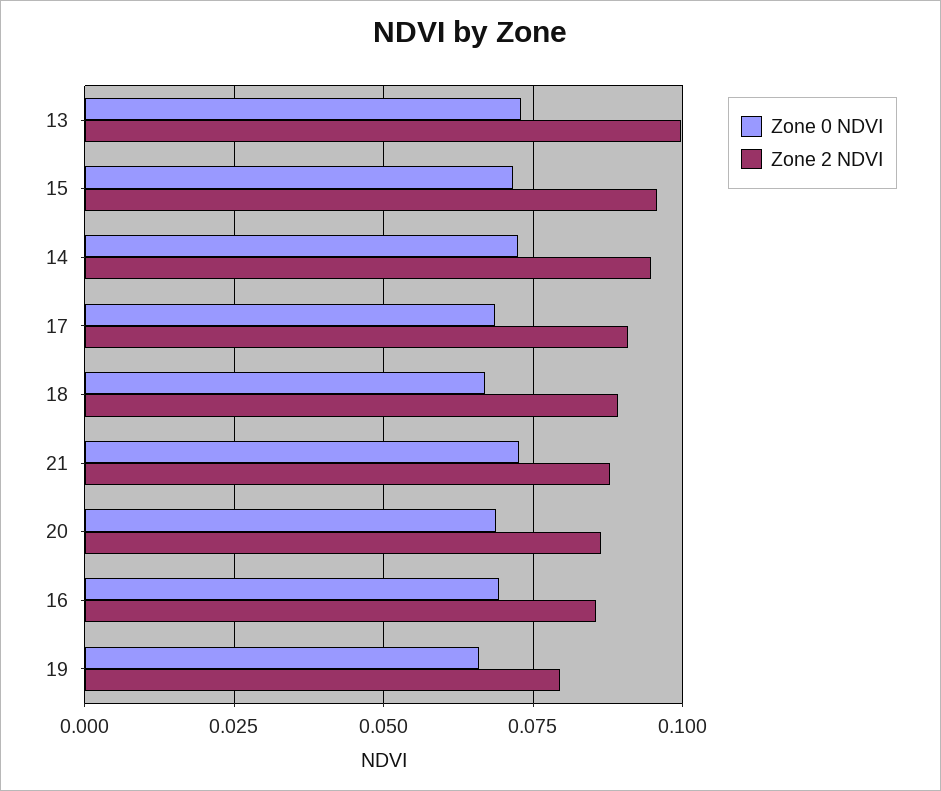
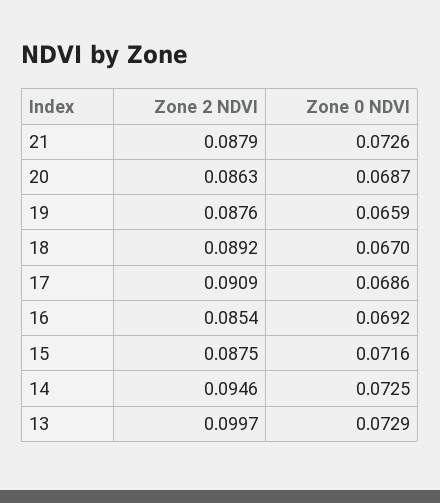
  {
    "Zone 0 NDVI": {
      "13": 0.0729,
      "15": 0.0716,
      "14": 0.0725,
      "17": 0.0686,
      "18": 0.067,
      "21": 0.0726,
      "20": 0.0687,
      "16": 0.0692,
      "19": 0.0659
    },
    "Zone 2 NDVI": {
      "13": 0.0997,
-     "15": 0.095,
+     "15": 0.0875,
      "14": 0.0946,
      "17": 0.0909,
      "18": 0.0892,
      "21": 0.0879,
      "20": 0.0863,
      "16": 0.0854,
-     "19": 0.08
+     "19": 0.0876
    }
  }

